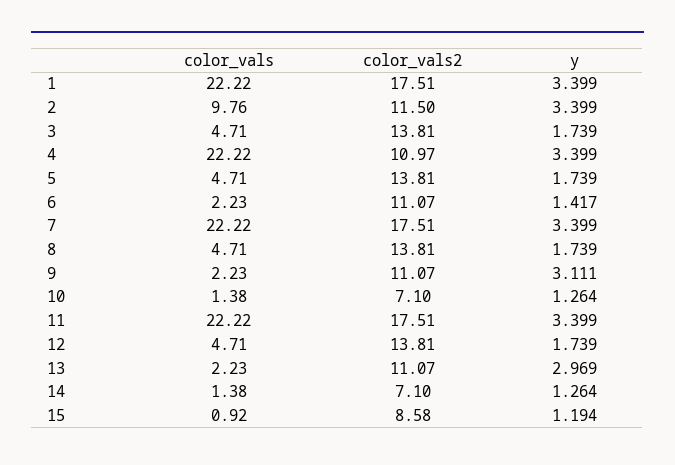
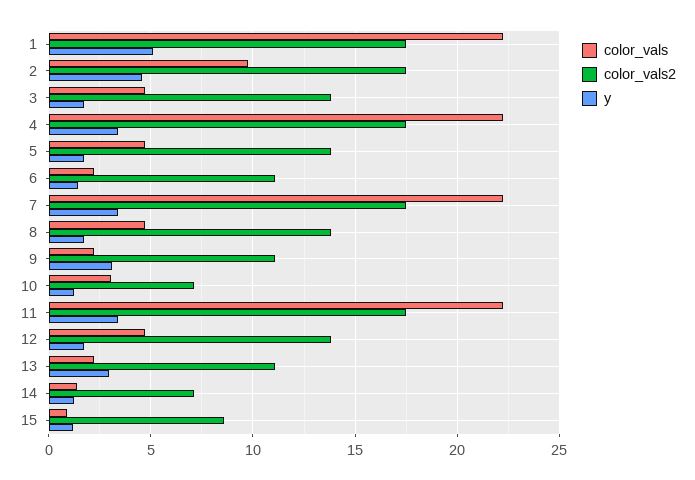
  {
    "color_vals": {
      "1": 22.22,
      "2": 9.76,
      "3": 4.71,
      "4": 22.22,
      "5": 4.71,
      "6": 2.23,
      "7": 22.22,
      "8": 4.71,
      "9": 2.23,
-     "10": 1.38,
+     "10": 3,
      "11": 22.22,
      "12": 4.71,
      "13": 2.23,
      "14": 1.38,
      "15": 0.92
    },
    "color_vals2": {
      "1": 17.51,
-     "2": 11.5,
+     "2": 17.5,
      "3": 13.81,
-     "4": 10.97,
+     "4": 17.5,
      "5": 13.81,
      "6": 11.07,
      "7": 17.51,
      "8": 13.81,
      "9": 11.07,
      "10": 7.1,
      "11": 17.51,
      "12": 13.81,
      "13": 11.07,
      "14": 7.1,
      "15": 8.58
    },
    "y": {
-     "1": 3.399,
+     "1": 5,
-     "2": 3.399,
+     "2": 4.5,
      "3": 1.739,
      "4": 3.399,
      "5": 1.739,
      "6": 1.417,
      "7": 3.399,
      "8": 1.739,
      "9": 3.111,
      "10": 1.264,
      "11": 3.399,
      "12": 1.739,
      "13": 2.969,
      "14": 1.264,
      "15": 1.194
    }
  }

